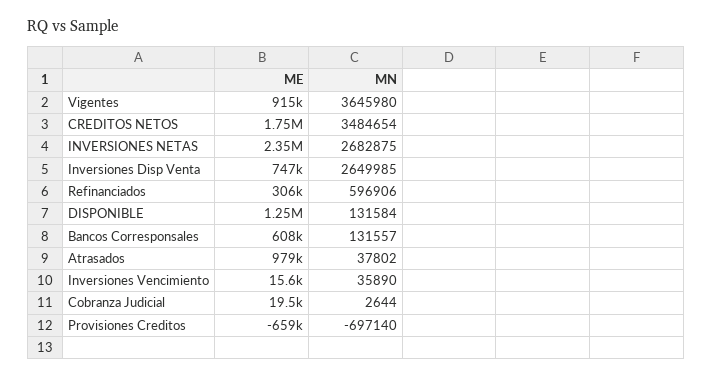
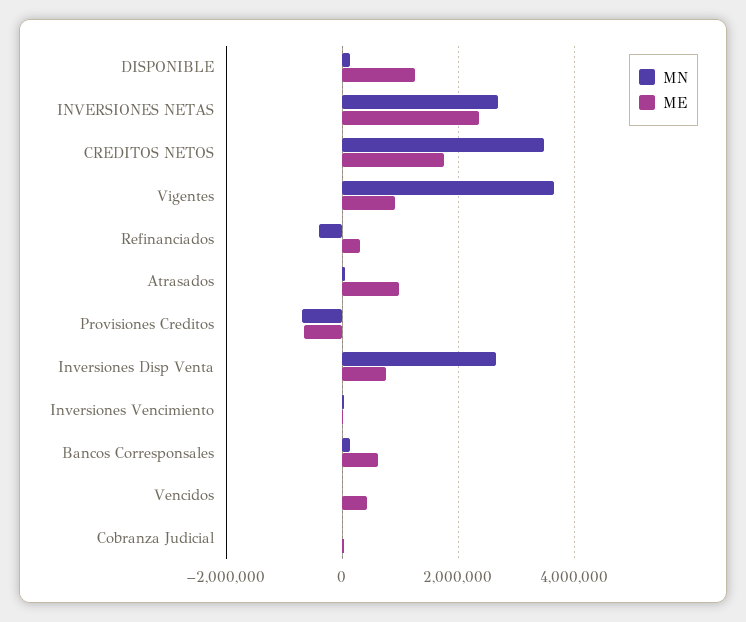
  {
    "ME": {
      "Vigentes": 915000,
      "CREDITOS NETOS": 1750000,
      "INVERSIONES NETAS": 2350000,
      "Inversiones Disp Venta": 747000,
      "Refinanciados": 306000,
      "DISPONIBLE": 1250000,
      "Bancos Corresponsales": 608000,
      "Atrasados": 979000,
      "Inversiones Vencimiento": 15600,
      "Cobranza Judicial": 19500,
-     "Provisiones Creditos": -659000
+     "Provisiones Creditos": -659000,
+     "Vencidos": 400000
    },
    "MN": {
      "Vigentes": 3645980,
      "CREDITOS NETOS": 3484654,
      "INVERSIONES NETAS": 2682875,
      "Inversiones Disp Venta": 2649985,
-     "Refinanciados": 596906,
+     "Refinanciados": -400000,
      "DISPONIBLE": 131584,
      "Bancos Corresponsales": 131557,
      "Atrasados": 37802,
      "Inversiones Vencimiento": 35890,
      "Cobranza Judicial": 2644,
-     "Provisiones Creditos": -697140
+     "Provisiones Creditos": -697140,
+     "Vencidos": 0
    }
  }

